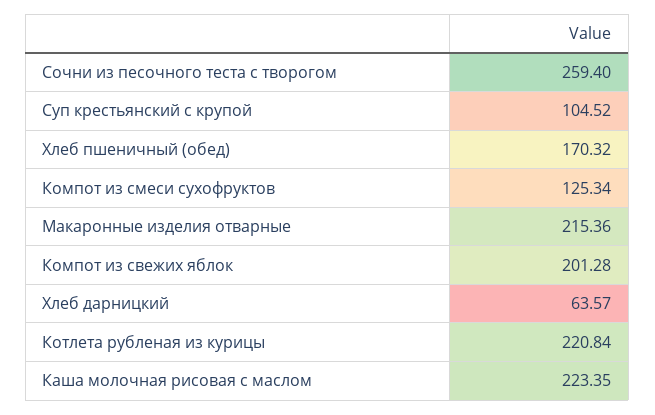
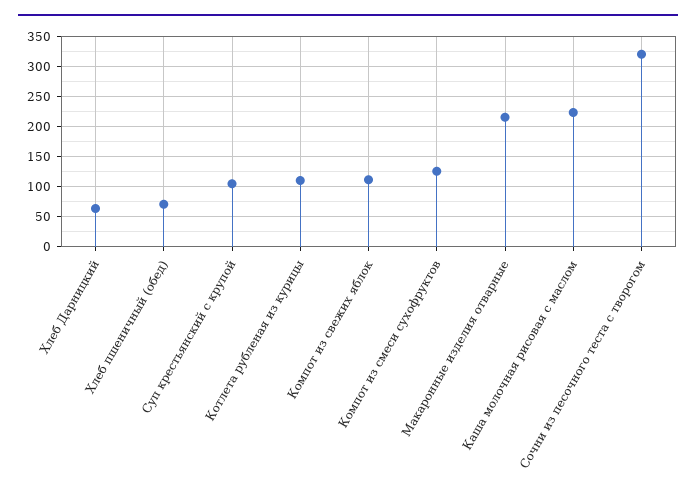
  {
-   "Сочни из песочного теста с творогом": 259.4,
+   "Сочни из песочного теста с творогом": 320,
    "Суп крестьянский с крупой": 104.52,
-   "Хлеб пшеничный (обед)": 170.32,
+   "Хлеб пшеничный (обед)": 70,
    "Компот из смеси сухофруктов": 125.34,
    "Макаронные изделия отварные": 215.36,
-   "Компот из свежих яблок": 201.28,
+   "Компот из свежих яблок": 110,
    "Хлеб дарницкий": 63.57,
-   "Котлета рубленая из курицы": 220.84,
+   "Котлета рубленая из курицы": 110,
    "Каша молочная рисовая с маслом": 223.35
  }

